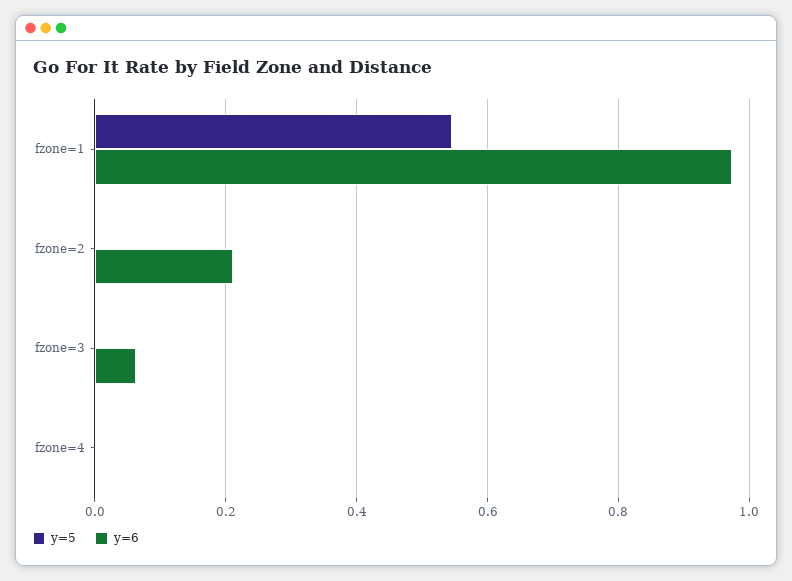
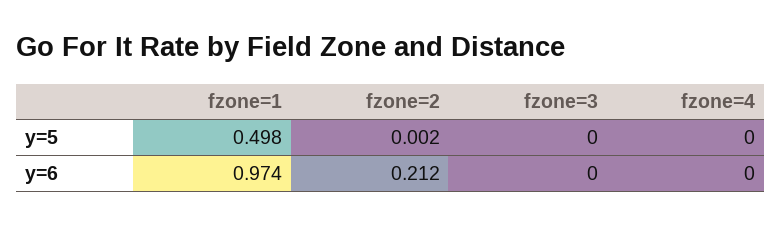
  {
    "y=5": {
-     "fzone=1": 0.54,
+     "fzone=1": 0.498,
      "fzone=2": 0.002,
      "fzone=3": 0,
      "fzone=4": 0
    },
    "y=6": {
      "fzone=1": 0.974,
      "fzone=2": 0.212,
-     "fzone=3": 0.06,
+     "fzone=3": 0,
      "fzone=4": 0
    }
  }

